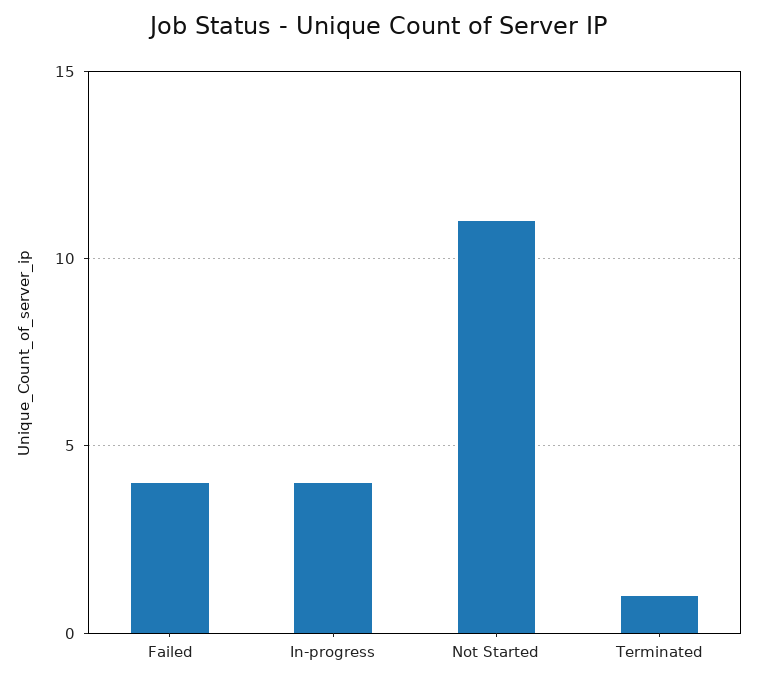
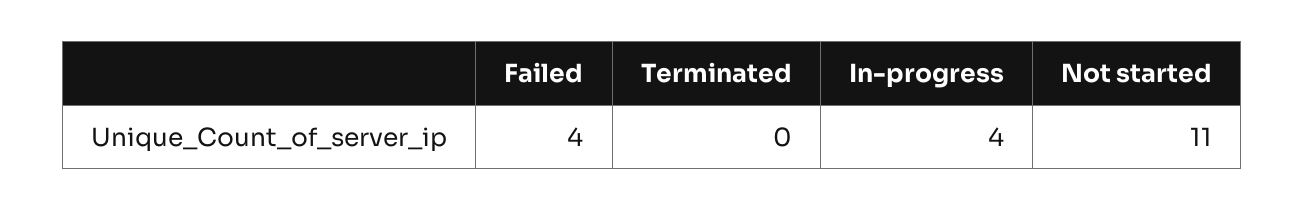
  {
    "Failed": 4,
    "In-progress": 4,
    "Not Started": 11,
-   "Terminated": 1
+   "Terminated": 0
  }

